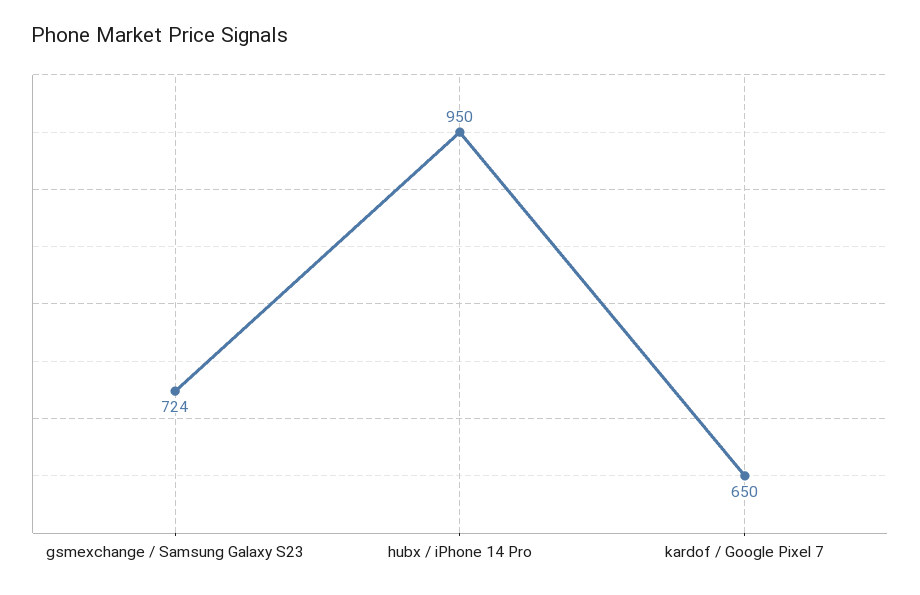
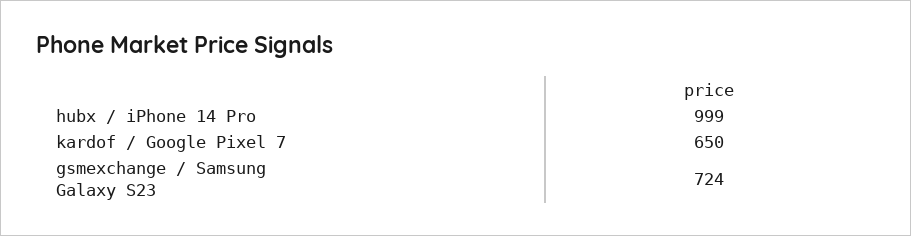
  {
    "gsmexchange / Samsung Galaxy S23": 724,
-   "hubx / iPhone 14 Pro": 950,
+   "hubx / iPhone 14 Pro": 999,
    "kardof / Google Pixel 7": 650
  }

